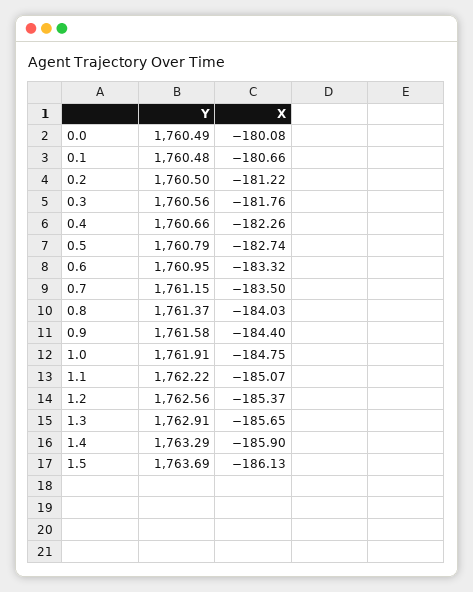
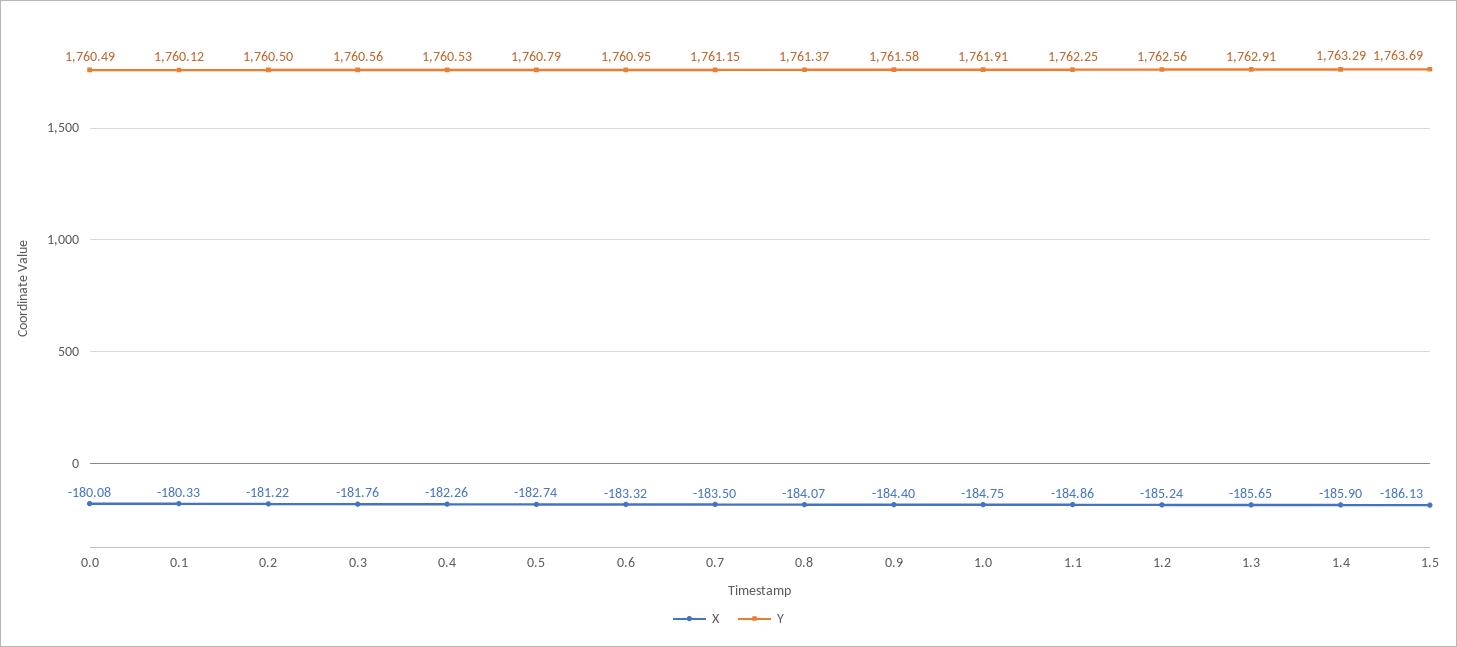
  {
    "Y": {
      "0.0": 1760.49,
-     "0.1": 1760.48,
+     "0.1": 1760.12,
      "0.2": 1760.5,
      "0.3": 1760.56,
-     "0.4": 1760.66,
+     "0.4": 1760.53,
      "0.5": 1760.79,
      "0.6": 1760.95,
      "0.7": 1761.15,
      "0.8": 1761.37,
      "0.9": 1761.58,
      "1.0": 1761.91,
-     "1.1": 1762.22,
+     "1.1": 1762.25,
      "1.2": 1762.56,
      "1.3": 1762.91,
      "1.4": 1763.29,
      "1.5": 1763.69
    },
    "X": {
      "0.0": -180.08,
-     "0.1": -180.66,
+     "0.1": -180.33,
      "0.2": -181.22,
      "0.3": -181.76,
      "0.4": -182.26,
      "0.5": -182.74,
      "0.6": -183.32,
      "0.7": -183.5,
-     "0.8": -184.03,
+     "0.8": -184.07,
      "0.9": -184.4,
      "1.0": -184.75,
-     "1.1": -185.07,
+     "1.1": -184.86,
-     "1.2": -185.37,
+     "1.2": -185.24,
      "1.3": -185.65,
      "1.4": -185.9,
      "1.5": -186.13
    }
  }

